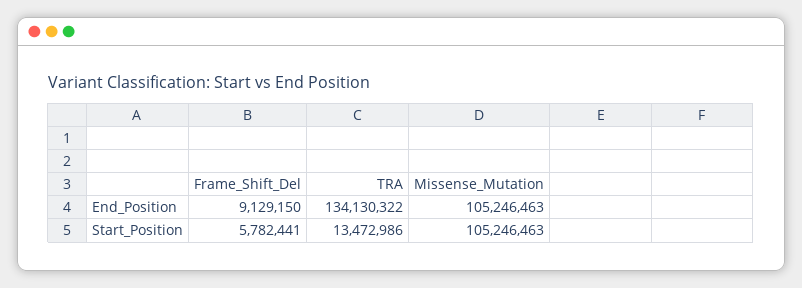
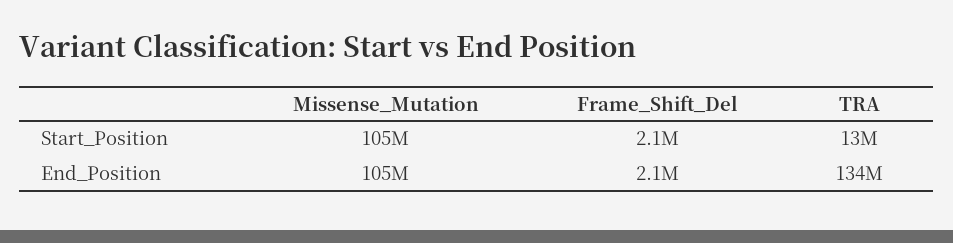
  {
    "Frame_Shift_Del": {
-     "End_Position": 9129150,
+     "End_Position": 2100000,
-     "Start_Position": 5782441
+     "Start_Position": 2100000
    },
    "TRA": {
      "End_Position": 134130322,
      "Start_Position": 13472986
    },
    "Missense_Mutation": {
      "End_Position": 105246463,
      "Start_Position": 105246463
    }
  }

